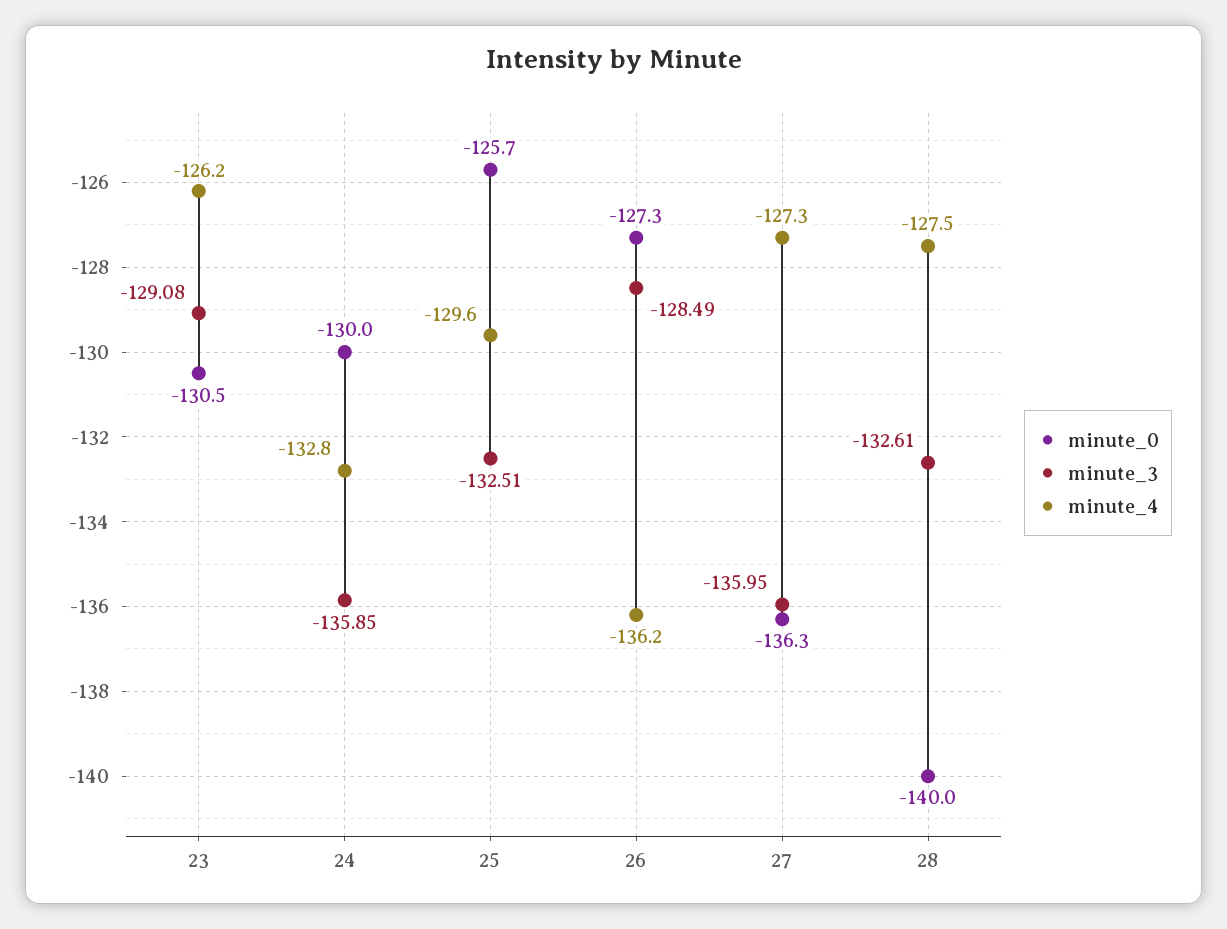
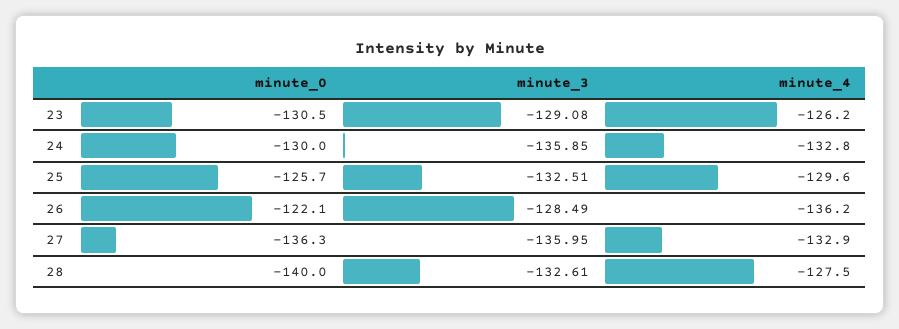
  {
    "minute_0": {
      "23": -130.5,
      "24": -130,
      "25": -125.7,
-     "26": -127.3,
+     "26": -122.1,
      "27": -136.3,
      "28": -140
    },
    "minute_3": {
      "23": -129.08,
      "24": -135.85,
      "25": -132.51,
      "26": -128.49,
      "27": -135.95,
      "28": -132.61
    },
    "minute_4": {
      "23": -126.2,
      "24": -132.8,
      "25": -129.6,
      "26": -136.2,
-     "27": -127.3,
+     "27": -132.9,
      "28": -127.5
    }
  }

